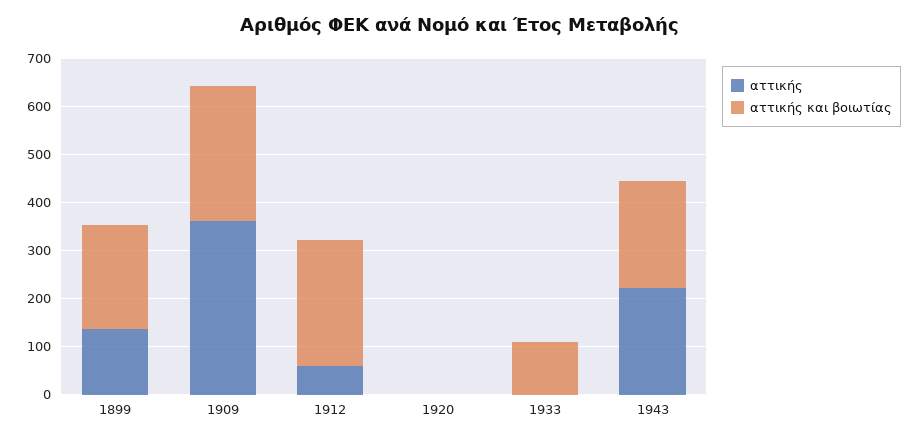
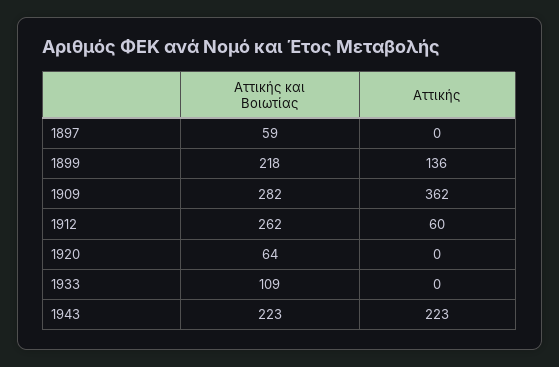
  {
    "αττικής": {
      "1899": 136,
      "1909": 362,
      "1912": 60,
      "1920": 0,
      "1933": 0,
-     "1943": 223
+     "1943": 223,
+     "1897": 0
    },
    "αττικής και βοιωτίας": {
      "1899": 218,
      "1909": 282,
      "1912": 262,
-     "1920": 0,
+     "1920": 64,
      "1933": 109,
-     "1943": 223
+     "1943": 223,
+     "1897": 59
    }
  }

